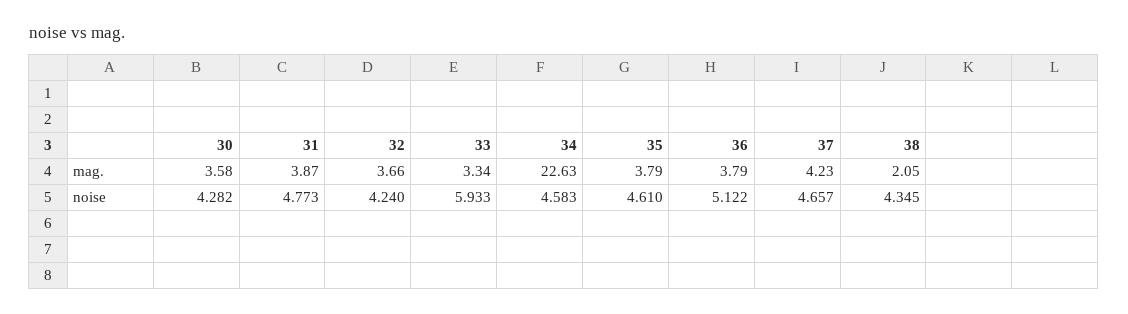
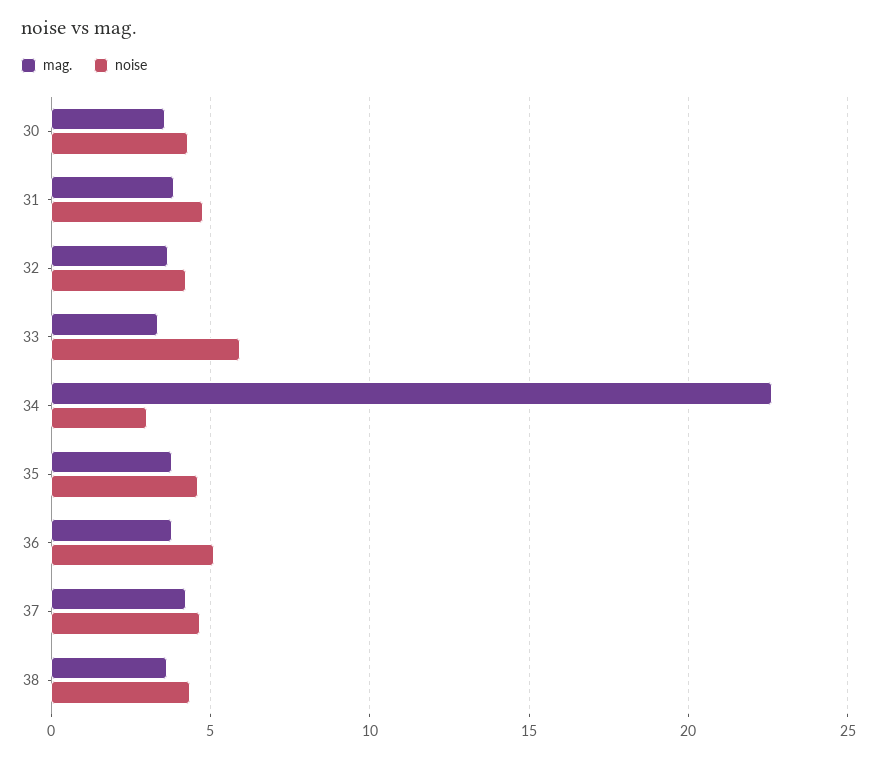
  {
    "mag.": {
      "30": 3.58,
      "31": 3.87,
      "32": 3.66,
      "33": 3.34,
      "34": 22.63,
      "35": 3.79,
      "36": 3.79,
      "37": 4.23,
-     "38": 2.05
+     "38": 3.5
    },
    "noise": {
      "30": 4.282,
      "31": 4.773,
      "32": 4.24,
      "33": 5.933,
-     "34": 4.583,
+     "34": 3,
      "35": 4.61,
      "36": 5.122,
      "37": 4.657,
      "38": 4.345
    }
  }

